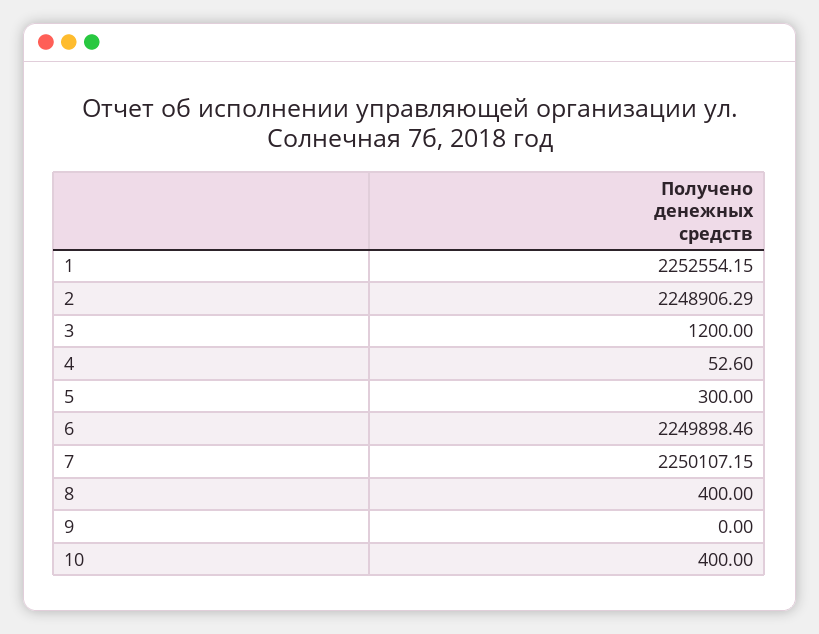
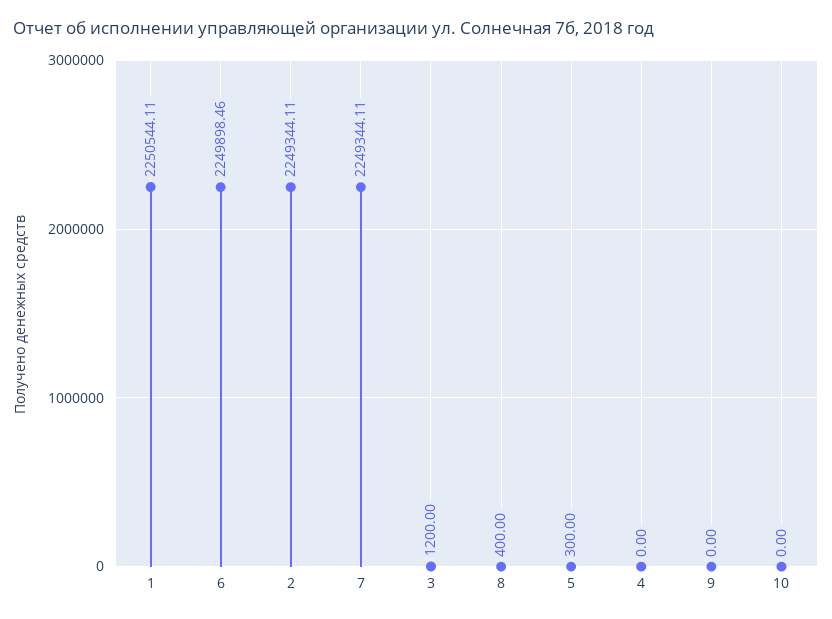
  {
-   "1": 2252554.15,
+   "1": 2250544.11,
-   "2": 2248906.29,
+   "2": 2249344.11,
    "3": 1200,
-   "4": 52.6,
+   "4": 0,
    "5": 300,
    "6": 2249898.46,
-   "7": 2250107.15,
+   "7": 2249344.11,
    "8": 400,
    "9": 0,
-   "10": 400
+   "10": 0
  }

